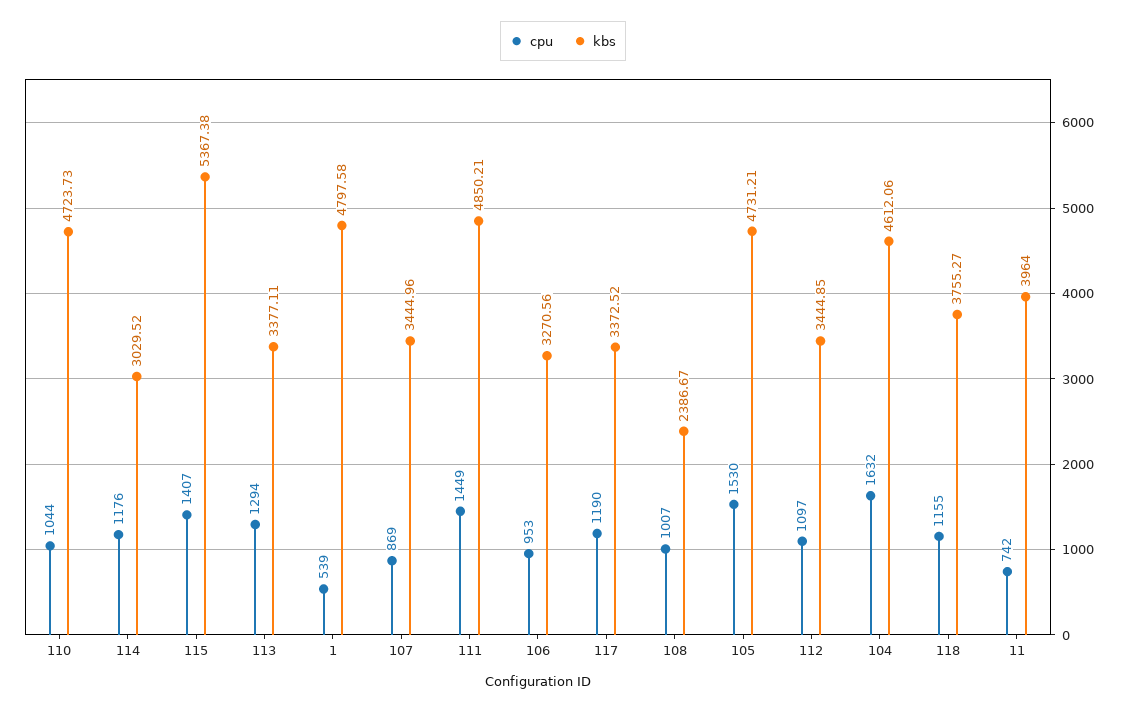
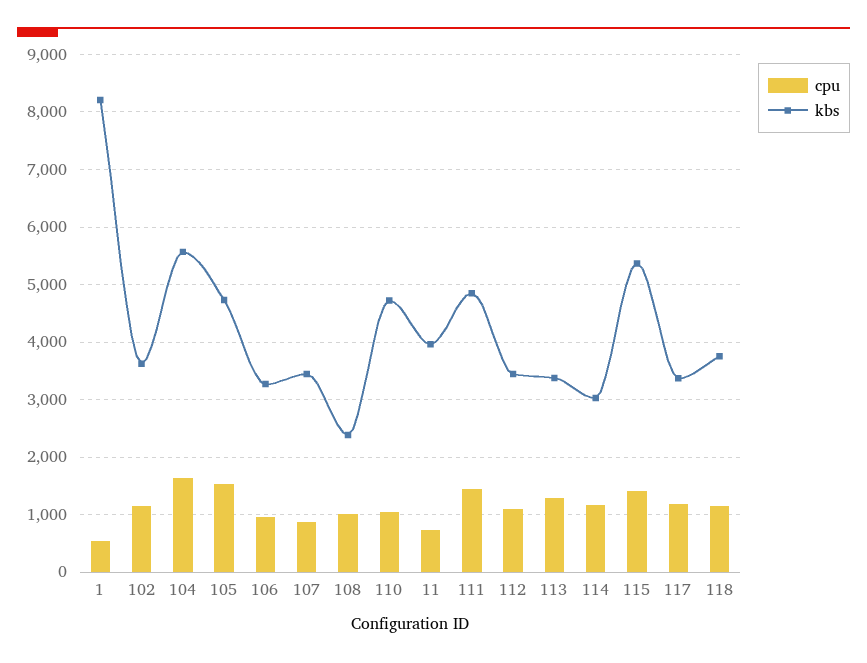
  {
    "cpu": {
      "110": 1044,
      "114": 1176,
      "115": 1407,
      "113": 1294,
      "1": 539,
      "107": 869,
      "111": 1449,
      "106": 953,
      "117": 1190,
      "108": 1007,
      "105": 1530,
      "112": 1097,
      "104": 1632,
      "118": 1155,
-     "11": 742
+     "11": 742,
+     "102": 1200
    },
    "kbs": {
      "110": 4723.73,
      "114": 3029.52,
      "115": 5367.38,
      "113": 3377.11,
-     "1": 4797.58,
+     "1": 8200,
      "107": 3444.96,
      "111": 4850.21,
      "106": 3270.56,
      "117": 3372.52,
      "108": 2386.67,
      "105": 4731.21,
      "112": 3444.85,
-     "104": 4612.06,
+     "104": 5600,
      "118": 3755.27,
-     "11": 3964
+     "11": 3964,
+     "102": 3600
    }
  }

